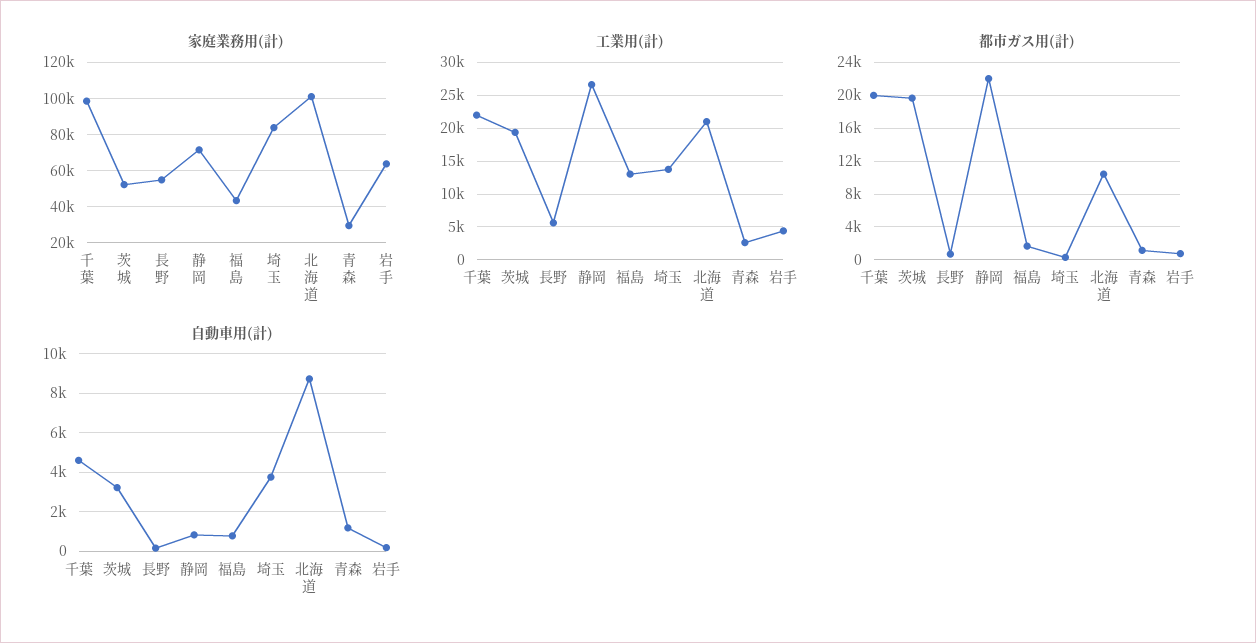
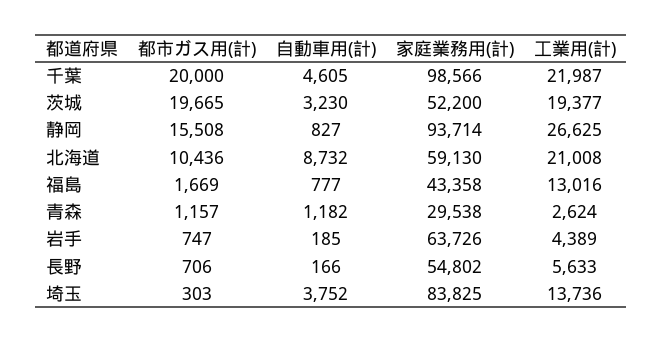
  {
    "家庭業務用(計)": {
      "千葉": 98566,
      "茨城": 52200,
      "長野": 54802,
-     "静岡": 70000,
+     "静岡": 93714,
      "福島": 43358,
      "埼玉": 83825,
-     "北海道": 100000,
+     "北海道": 59130,
      "青森": 29538,
      "岩手": 63726
    },
    "工業用(計)": {
      "千葉": 21987,
      "茨城": 19377,
      "長野": 5633,
      "静岡": 26625,
      "福島": 13016,
      "埼玉": 13736,
      "北海道": 21008,
      "青森": 2624,
      "岩手": 4389
    },
    "都市ガス用(計)": {
      "千葉": 20000,
      "茨城": 19665,
      "長野": 706,
-     "静岡": 22000,
+     "静岡": 15508,
      "福島": 1669,
      "埼玉": 303,
      "北海道": 10436,
      "青森": 1157,
      "岩手": 747
    },
    "自動車用(計)": {
      "千葉": 4605,
      "茨城": 3230,
      "長野": 166,
      "静岡": 827,
      "福島": 777,
      "埼玉": 3752,
      "北海道": 8732,
      "青森": 1182,
      "岩手": 185
    }
  }

